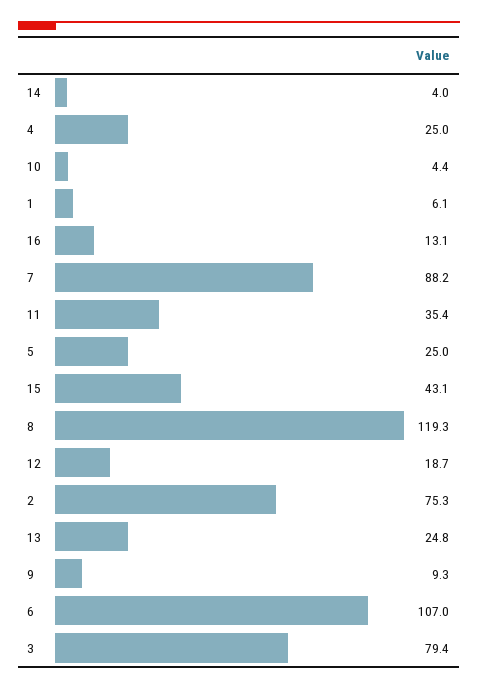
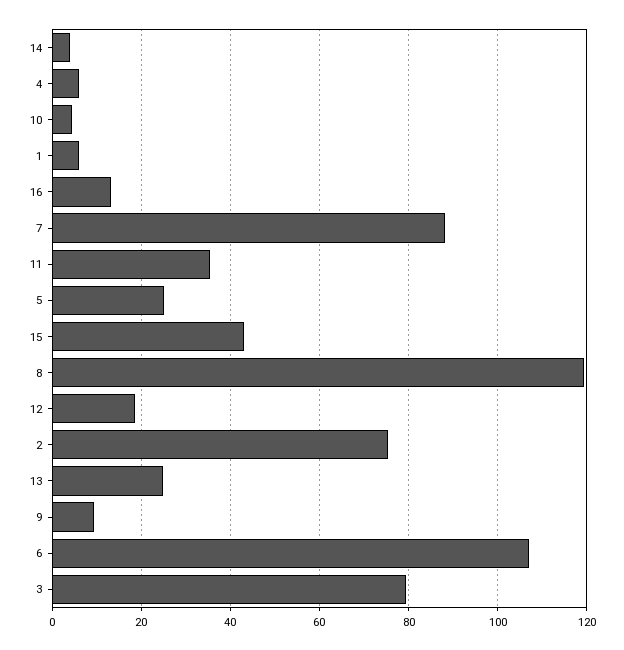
  {
    "14": 4,
-   "4": 25,
+   "4": 6,
    "10": 4.4,
    "1": 6.1,
    "16": 13.1,
    "7": 88.2,
    "11": 35.4,
    "5": 25,
    "15": 43.1,
    "8": 119.3,
    "12": 18.7,
    "2": 75.3,
    "13": 24.8,
    "9": 9.3,
    "6": 107,
    "3": 79.4
  }

